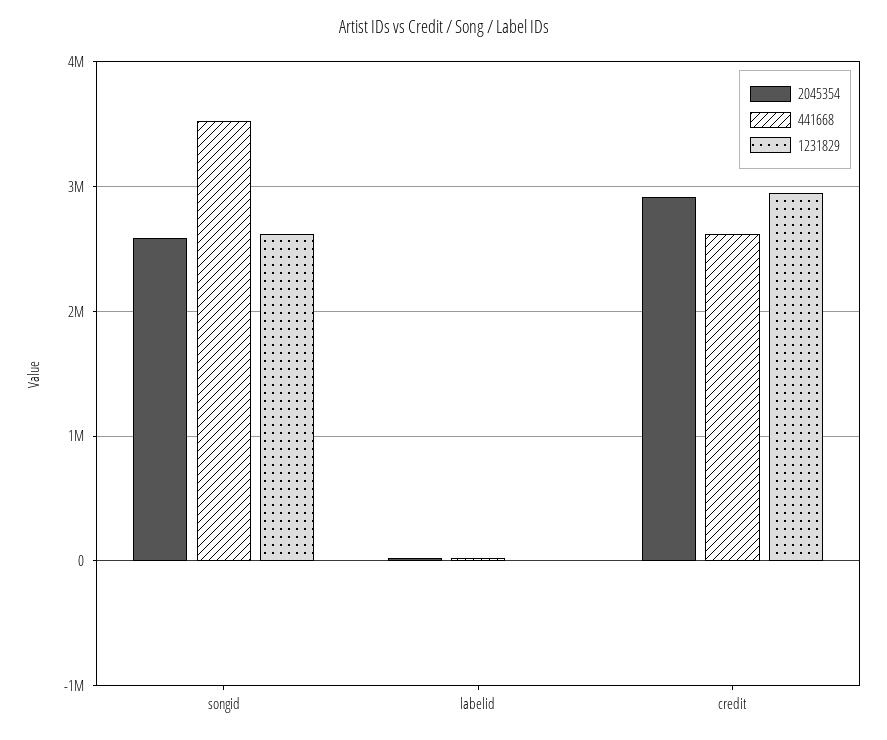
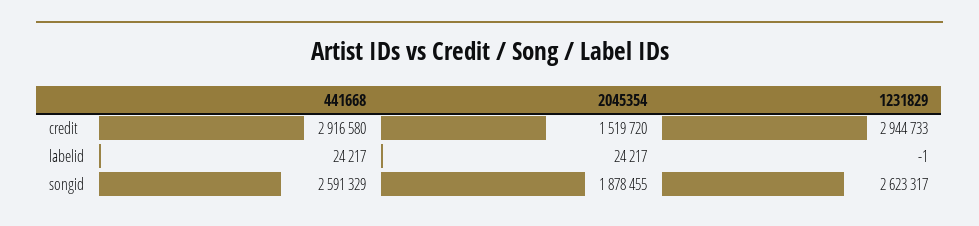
  {
    "2045354": {
-     "songid": 2600000,
+     "songid": 1878455,
      "labelid": 24217,
-     "credit": 2900000
+     "credit": 1519720
    },
    "441668": {
-     "songid": 3500000,
+     "songid": 2591329,
      "labelid": 24217,
-     "credit": 2600000
+     "credit": 2916580
    },
    "1231829": {
      "songid": 2623317,
      "labelid": -1,
      "credit": 2944733
    }
  }

